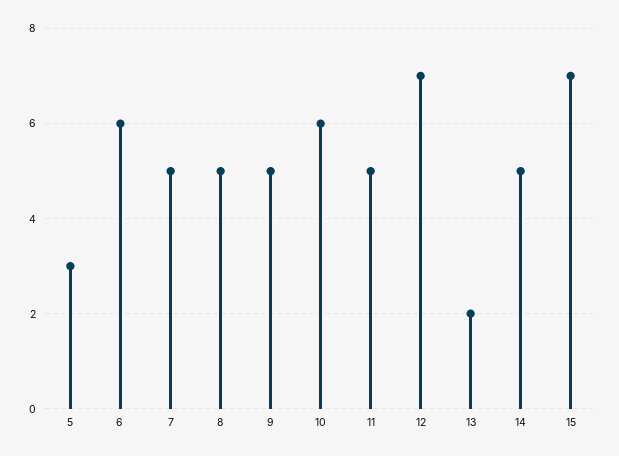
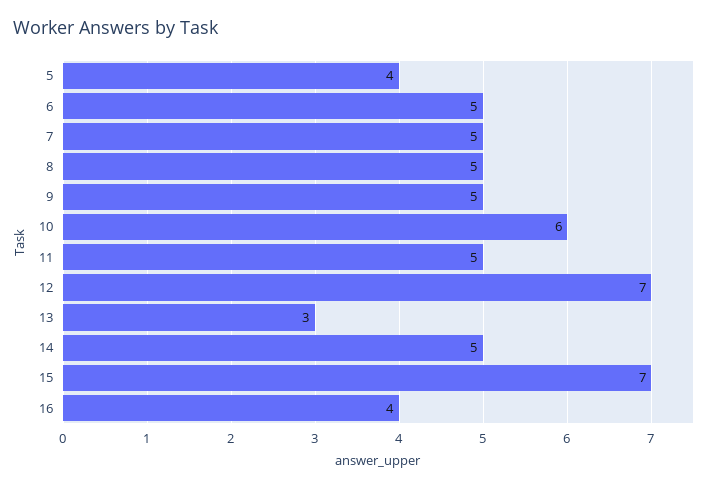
  {
-   "5": 3,
+   "5": 4,
-   "6": 6,
+   "6": 5,
    "7": 5,
    "8": 5,
    "9": 5,
    "10": 6,
    "11": 5,
    "12": 7,
-   "13": 2,
+   "13": 3,
    "14": 5,
-   "15": 7
+   "15": 7,
+   "16": 4
  }

